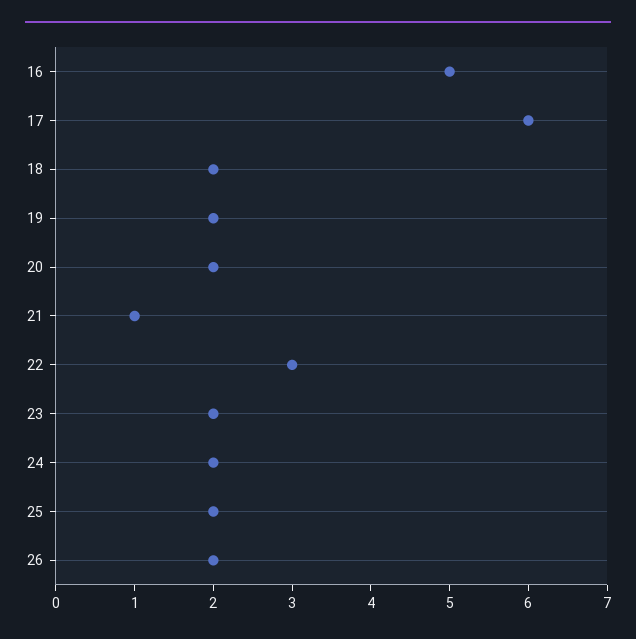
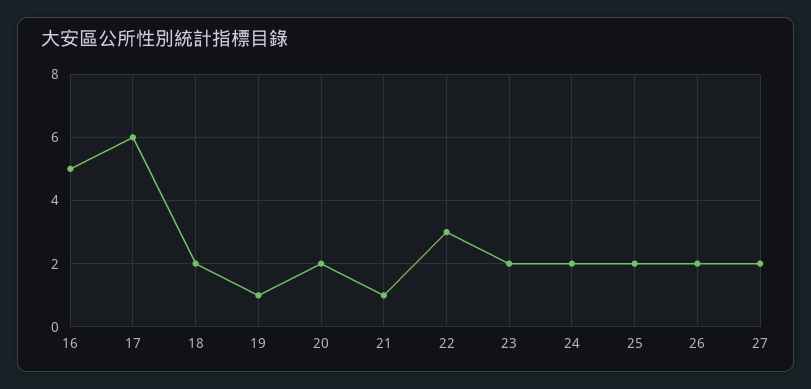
  {
    "16": 5,
    "17": 6,
    "18": 2,
-   "19": 2,
+   "19": 1,
    "20": 2,
    "21": 1,
    "22": 3,
    "23": 2,
    "24": 2,
    "25": 2,
-   "26": 2
+   "26": 2,
+   "27": 2
  }

